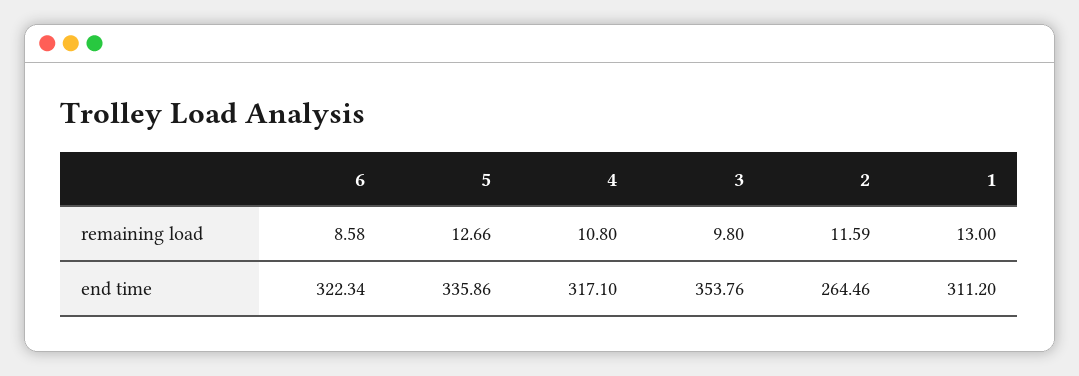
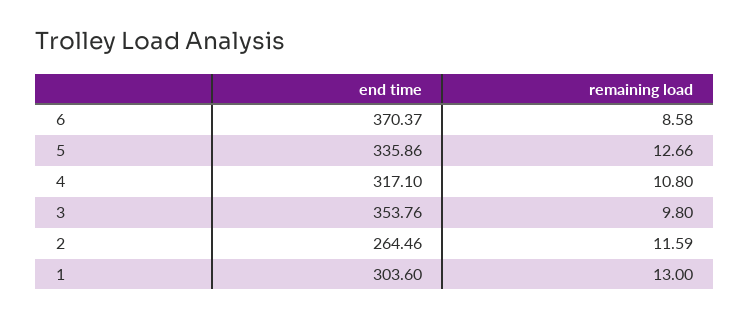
  {
    "6": {
      "remaining load": 8.58,
-     "end time": 322.34
+     "end time": 370.37
    },
    "5": {
      "remaining load": 12.66,
      "end time": 335.86
    },
    "4": {
      "remaining load": 10.8,
      "end time": 317.1
    },
    "3": {
      "remaining load": 9.8,
      "end time": 353.76
    },
    "2": {
      "remaining load": 11.59,
      "end time": 264.46
    },
    "1": {
      "remaining load": 13,
-     "end time": 311.2
+     "end time": 303.6
    }
  }

